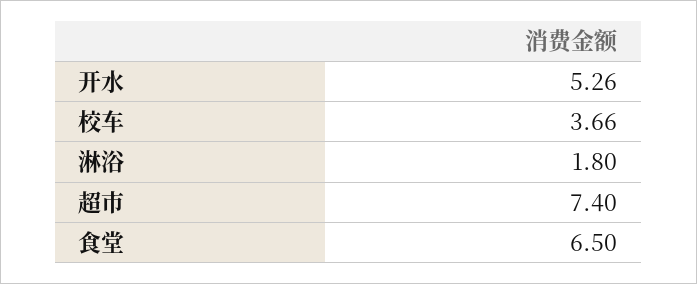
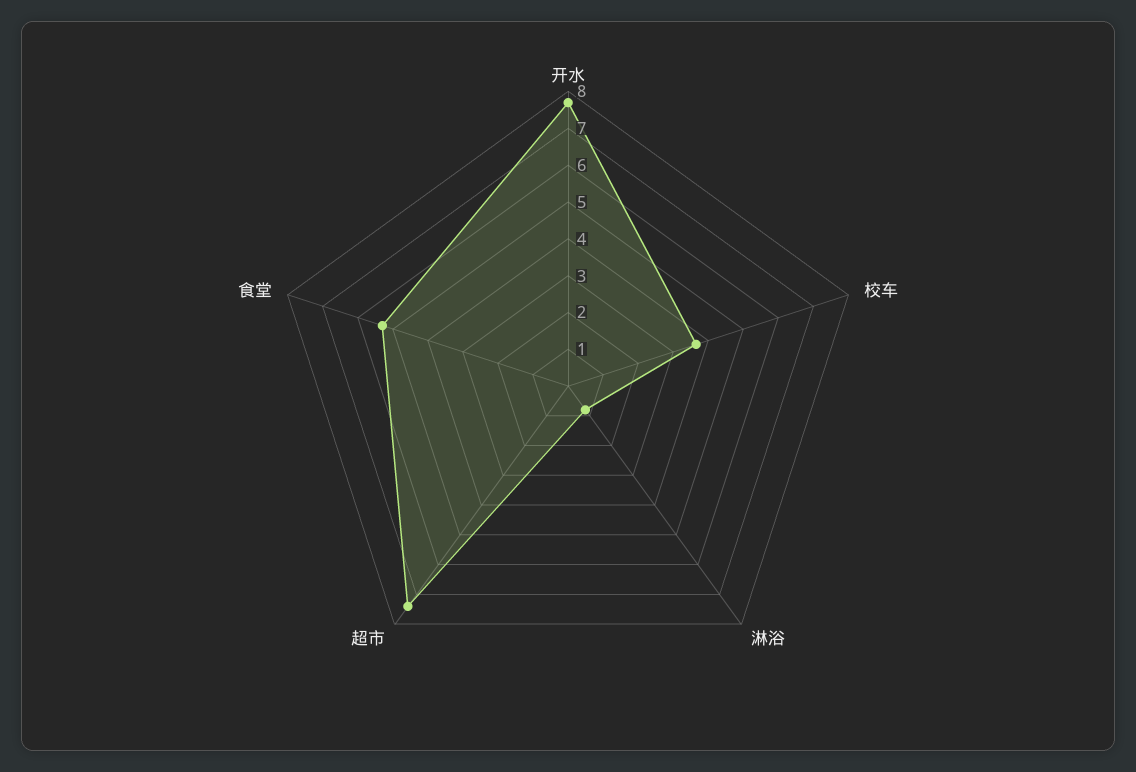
  {
-   "开水": 5.26,
+   "开水": 7.75,
    "校车": 3.66,
-   "淋浴": 1.8,
+   "淋浴": 0.75,
    "超市": 7.4,
-   "食堂": 6.5
+   "食堂": 5.25
  }

